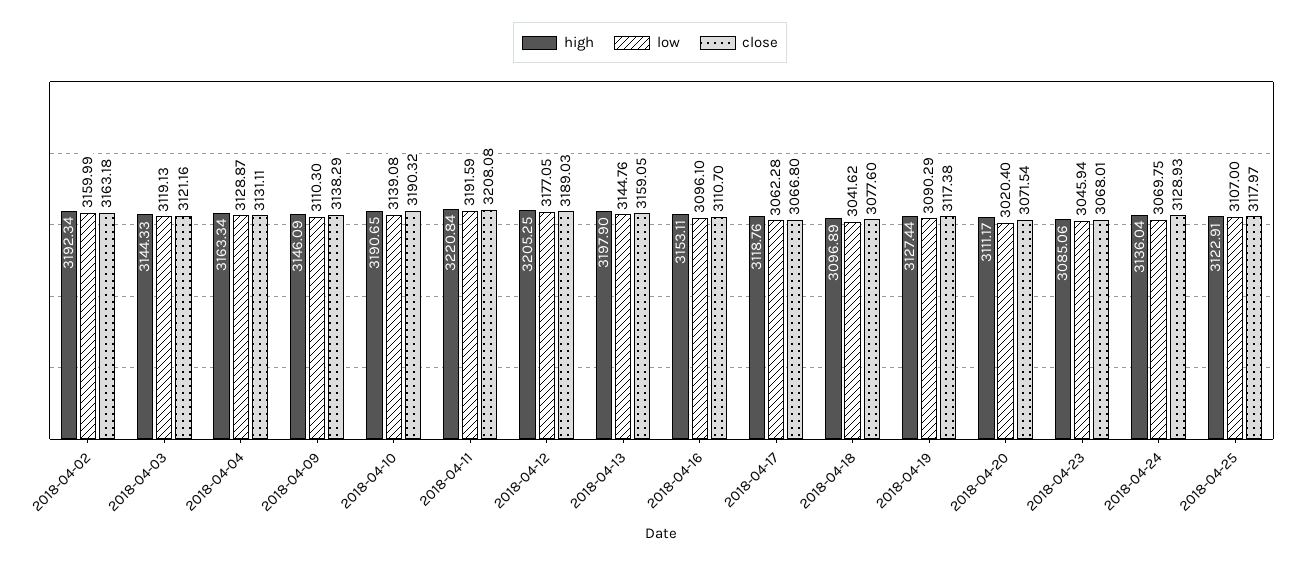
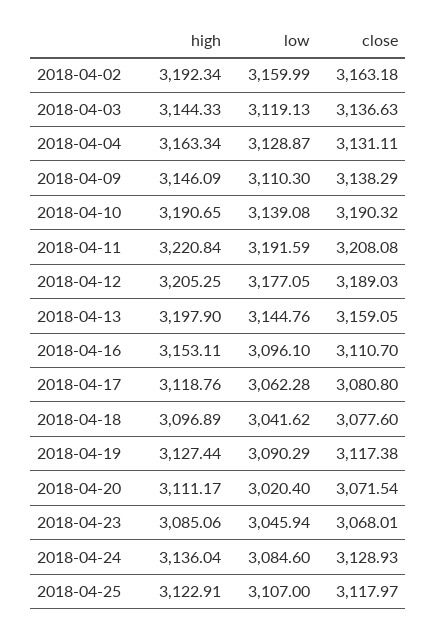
  {
    "high": {
      "2018-04-02": 3192.34,
      "2018-04-03": 3144.33,
      "2018-04-04": 3163.34,
      "2018-04-09": 3146.09,
      "2018-04-10": 3190.65,
      "2018-04-11": 3220.84,
      "2018-04-12": 3205.25,
      "2018-04-13": 3197.9,
      "2018-04-16": 3153.11,
      "2018-04-17": 3118.76,
      "2018-04-18": 3096.89,
      "2018-04-19": 3127.44,
      "2018-04-20": 3111.17,
      "2018-04-23": 3085.06,
      "2018-04-24": 3136.04,
      "2018-04-25": 3122.91
    },
    "low": {
      "2018-04-02": 3159.99,
      "2018-04-03": 3119.13,
      "2018-04-04": 3128.87,
      "2018-04-09": 3110.3,
      "2018-04-10": 3139.08,
      "2018-04-11": 3191.59,
      "2018-04-12": 3177.05,
      "2018-04-13": 3144.76,
      "2018-04-16": 3096.1,
      "2018-04-17": 3062.28,
      "2018-04-18": 3041.62,
      "2018-04-19": 3090.29,
      "2018-04-20": 3020.4,
      "2018-04-23": 3045.94,
-     "2018-04-24": 3069.75,
+     "2018-04-24": 3084.6,
      "2018-04-25": 3107
    },
    "close": {
      "2018-04-02": 3163.18,
-     "2018-04-03": 3121.16,
+     "2018-04-03": 3136.63,
      "2018-04-04": 3131.11,
      "2018-04-09": 3138.29,
      "2018-04-10": 3190.32,
      "2018-04-11": 3208.08,
      "2018-04-12": 3189.03,
      "2018-04-13": 3159.05,
      "2018-04-16": 3110.7,
-     "2018-04-17": 3066.8,
+     "2018-04-17": 3080.8,
      "2018-04-18": 3077.6,
      "2018-04-19": 3117.38,
      "2018-04-20": 3071.54,
      "2018-04-23": 3068.01,
      "2018-04-24": 3128.93,
      "2018-04-25": 3117.97
    }
  }

